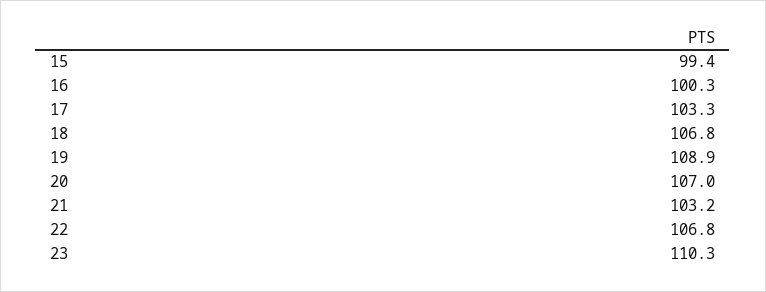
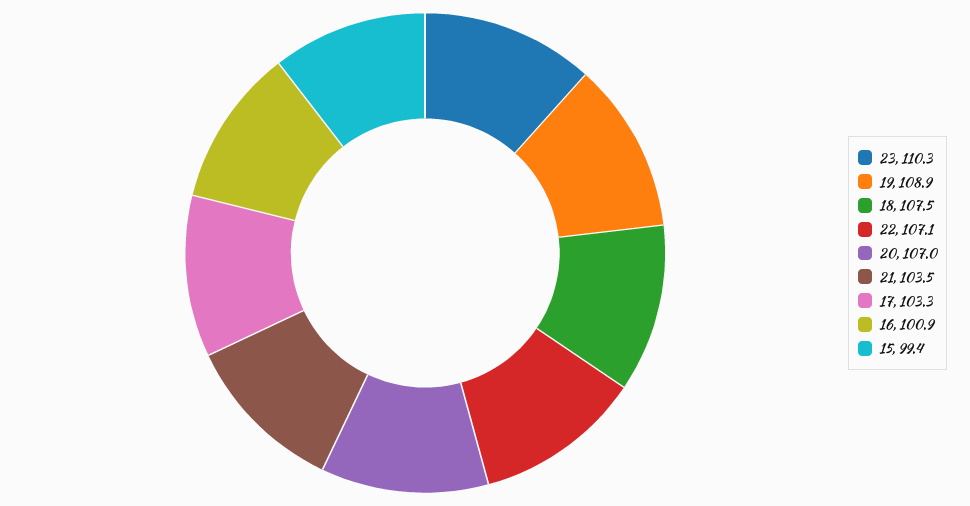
  {
    "15": 99.4,
-   "16": 100.3,
+   "16": 100.9,
    "17": 103.3,
-   "18": 106.8,
+   "18": 107.5,
    "19": 108.9,
    "20": 107,
-   "21": 103.2,
+   "21": 103.5,
-   "22": 106.8,
+   "22": 107.1,
    "23": 110.3
  }

